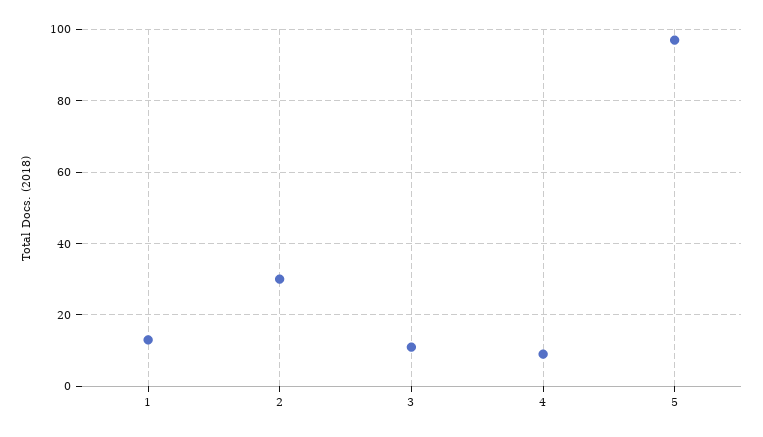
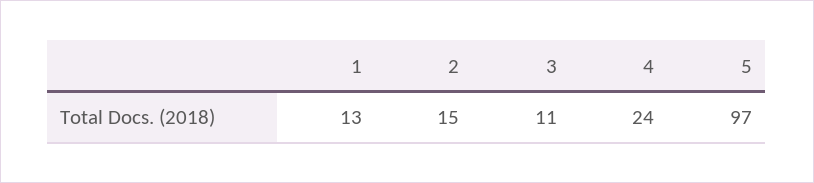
  {
    "1": 13,
-   "2": 30,
+   "2": 15,
    "3": 11,
-   "4": 10,
+   "4": 24,
    "5": 97
  }

